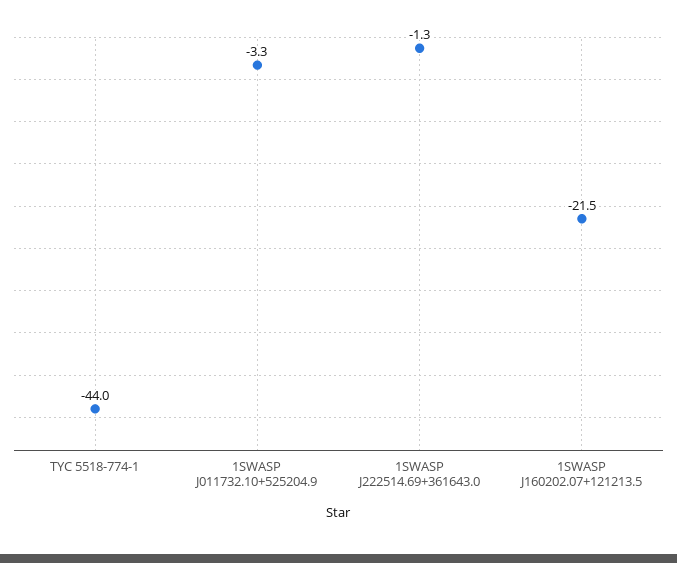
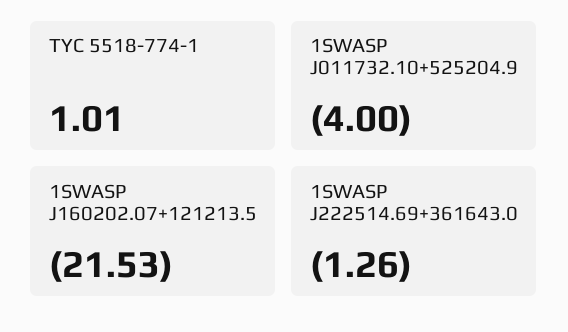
  {
-   "TYC 5518-774-1": -44,
+   "TYC 5518-774-1": 1.01,
-   "1SWASP J011732.10+525204.9": -3.3,
+   "1SWASP J011732.10+525204.9": -4,
    "1SWASP J222514.69+361643.0": -1.26,
    "1SWASP J160202.07+121213.5": -21.53
  }

